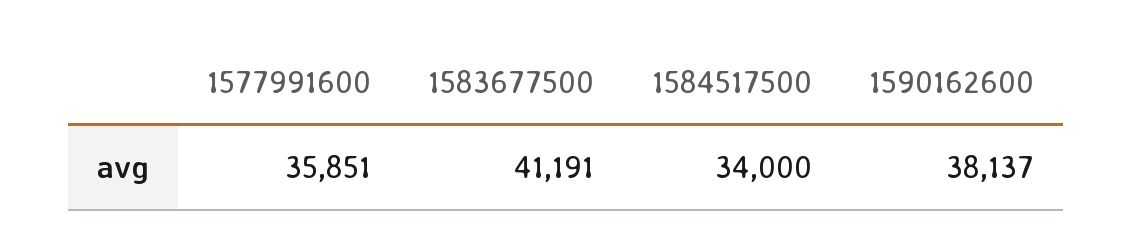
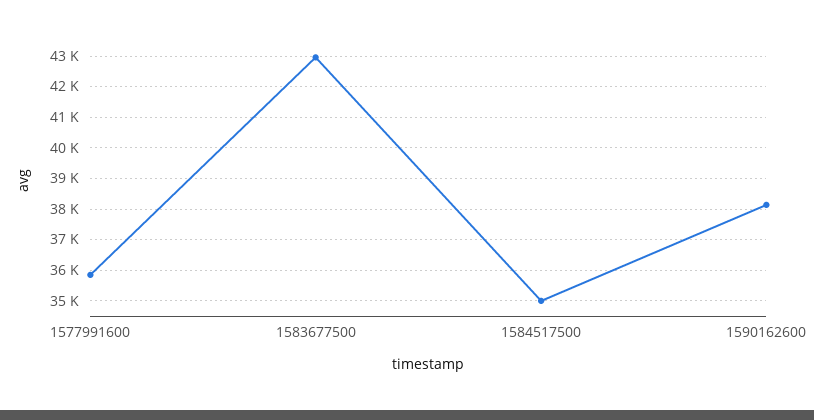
  {
    "1577991600": 35851,
-   "1583677500": 41191,
+   "1583677500": 43000,
-   "1584517500": 34000,
+   "1584517500": 35000,
    "1590162600": 38137
  }

